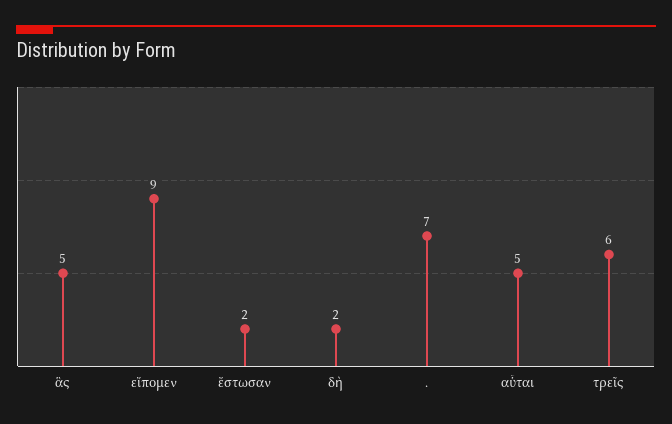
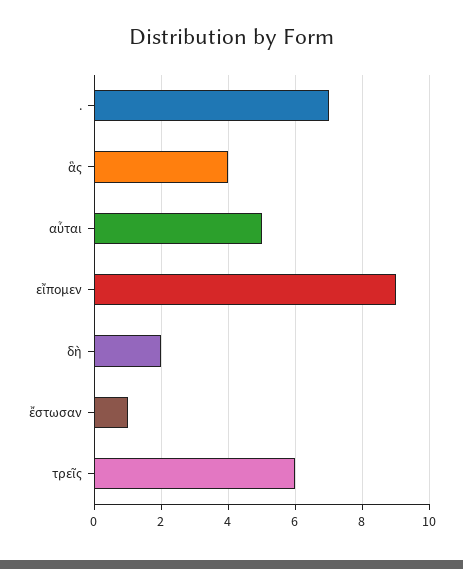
  {
-   "ἃς": 5,
+   "ἃς": 4,
    "εἴπομεν": 9,
-   "ἔστωσαν": 2,
+   "ἔστωσαν": 1,
    "δὴ": 2,
    ".": 7,
    "αὗται": 5,
    "τρεῖς": 6
  }

